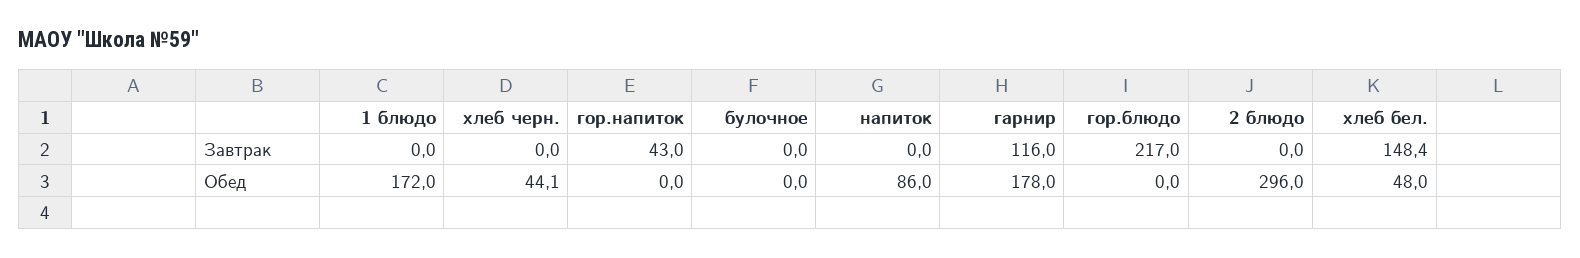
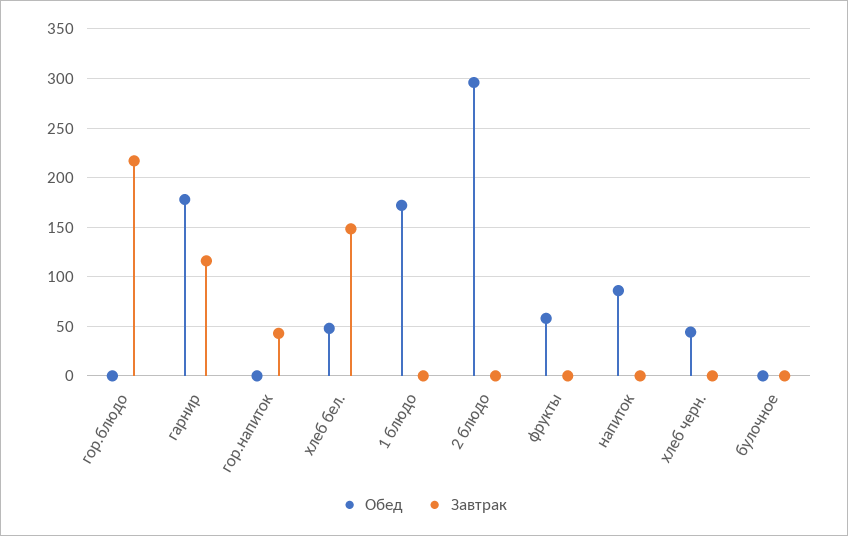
  {
    "Завтрак": {
      "1 блюдо": 0,
      "хлеб черн.": 0,
      "гор.напиток": 43,
      "булочное": 0,
      "напиток": 0,
      "гарнир": 116,
      "гор.блюдо": 217,
      "2 блюдо": 0,
-     "хлеб бел.": 148.4
+     "хлеб бел.": 148.4,
+     "фрукты": 0
    },
    "Обед": {
      "1 блюдо": 172,
      "хлеб черн.": 44.1,
      "гор.напиток": 0,
      "булочное": 0,
      "напиток": 86,
      "гарнир": 178,
      "гор.блюдо": 0,
      "2 блюдо": 296,
-     "хлеб бел.": 48
+     "хлеб бел.": 48,
+     "фрукты": 60
    }
  }

